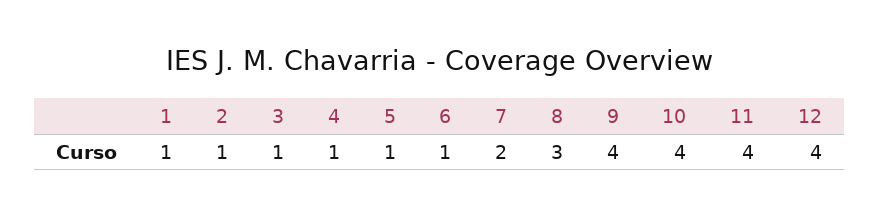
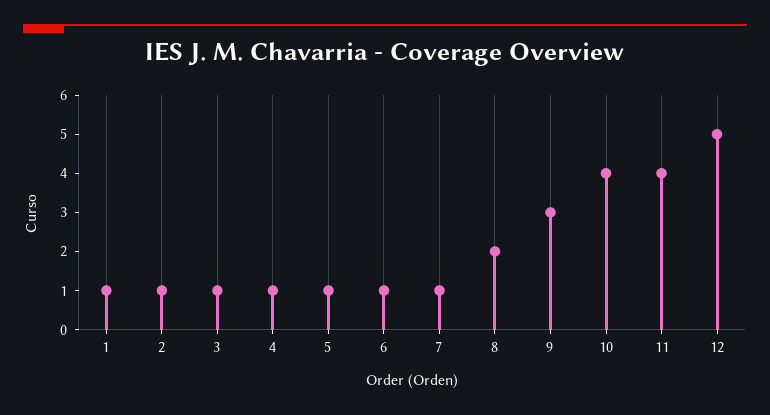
  {
    "1": 1,
    "2": 1,
    "3": 1,
    "4": 1,
    "5": 1,
    "6": 1,
-   "7": 2,
+   "7": 1,
-   "8": 3,
+   "8": 2,
-   "9": 4,
+   "9": 3,
    "10": 4,
    "11": 4,
-   "12": 4
+   "12": 5
  }

